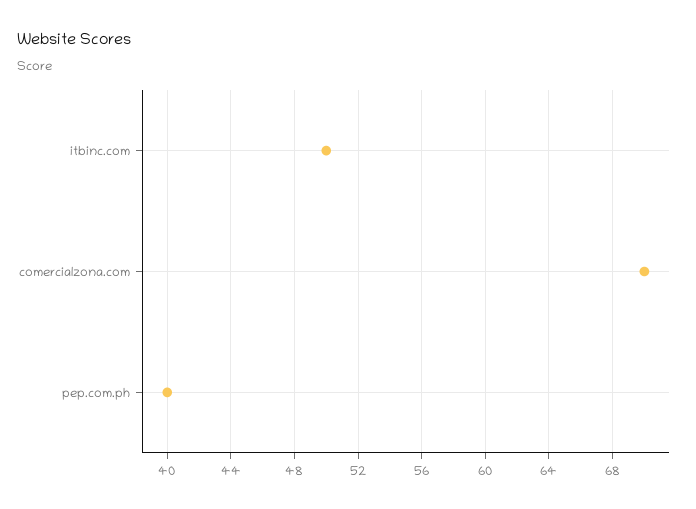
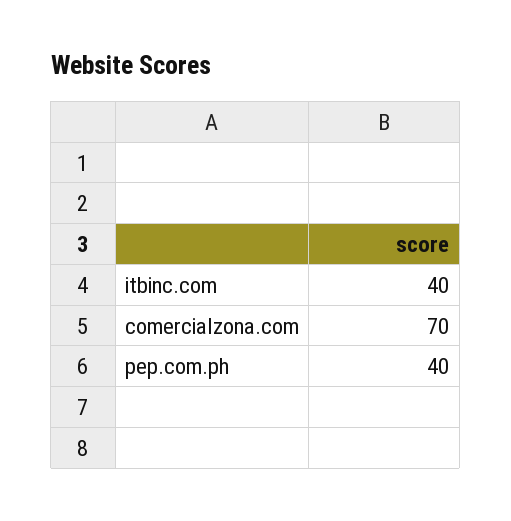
  {
-   "itbinc.com": 50,
+   "itbinc.com": 40,
    "comercialzona.com": 70,
    "pep.com.ph": 40
  }

